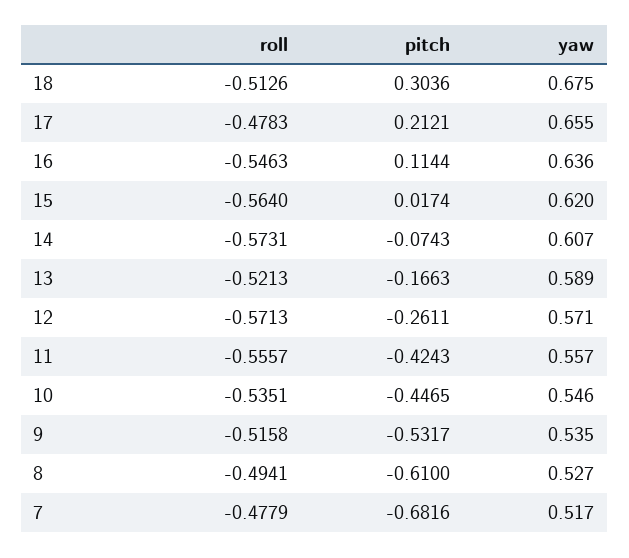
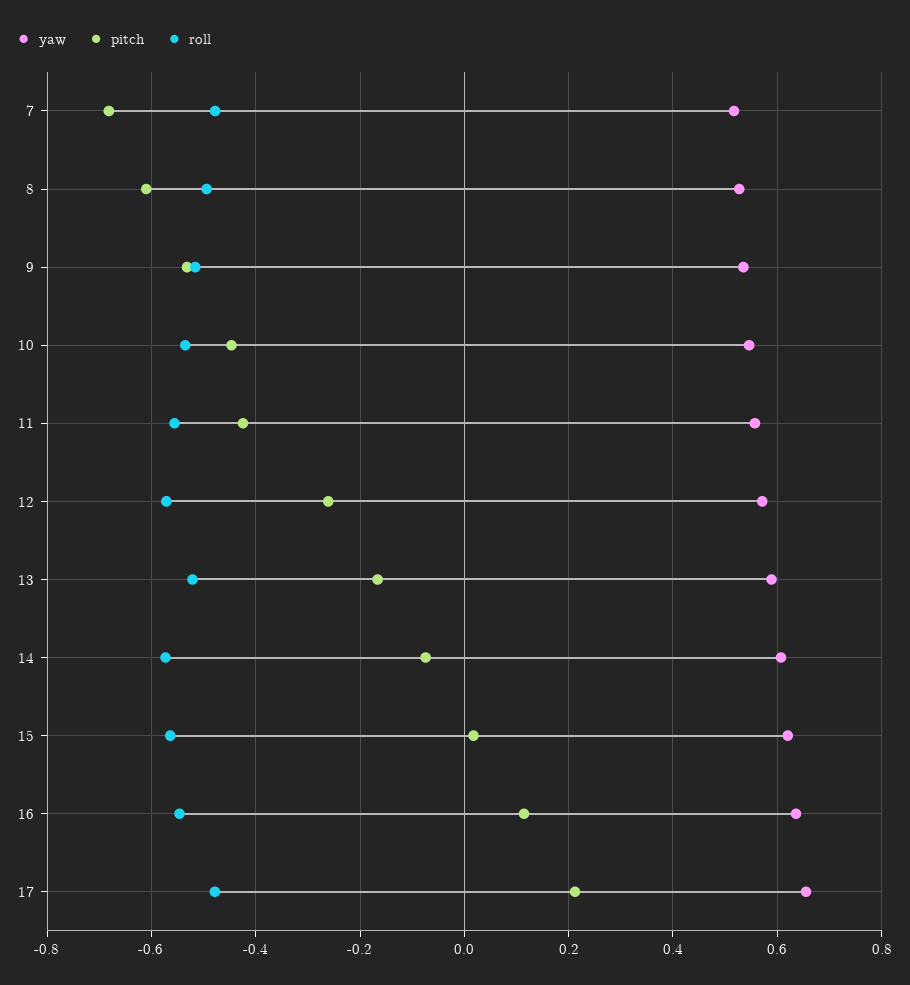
  {
    "roll": {
-     "18": -0.5126,
      "17": -0.4783,
      "16": -0.5463,
      "15": -0.564,
      "14": -0.5731,
      "13": -0.5213,
      "12": -0.5713,
      "11": -0.5557,
      "10": -0.5351,
      "9": -0.5158,
      "8": -0.4941,
      "7": -0.4779
    },
    "pitch": {
-     "18": 0.3036,
      "17": 0.2121,
      "16": 0.1144,
      "15": 0.0174,
      "14": -0.0743,
      "13": -0.1663,
      "12": -0.2611,
      "11": -0.4243,
      "10": -0.4465,
      "9": -0.5317,
      "8": -0.61,
      "7": -0.6816
    },
    "yaw": {
-     "18": 0.675,
      "17": 0.655,
      "16": 0.636,
      "15": 0.62,
      "14": 0.607,
      "13": 0.589,
      "12": 0.571,
      "11": 0.557,
      "10": 0.546,
      "9": 0.535,
      "8": 0.527,
      "7": 0.517
    }
  }

